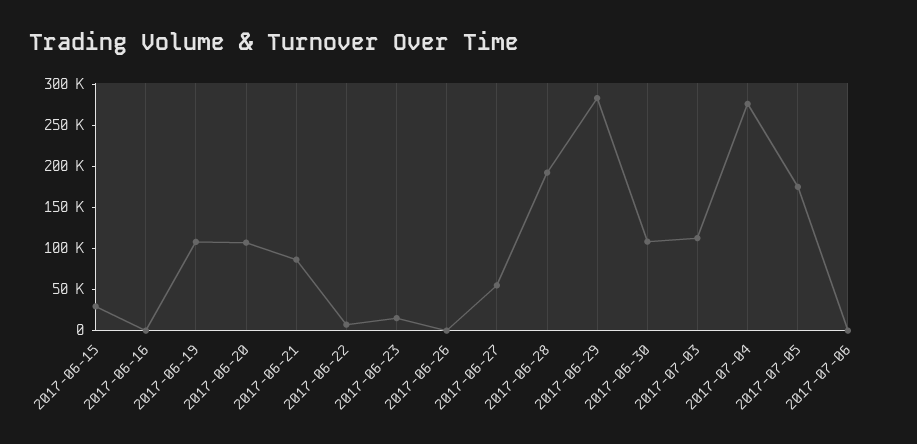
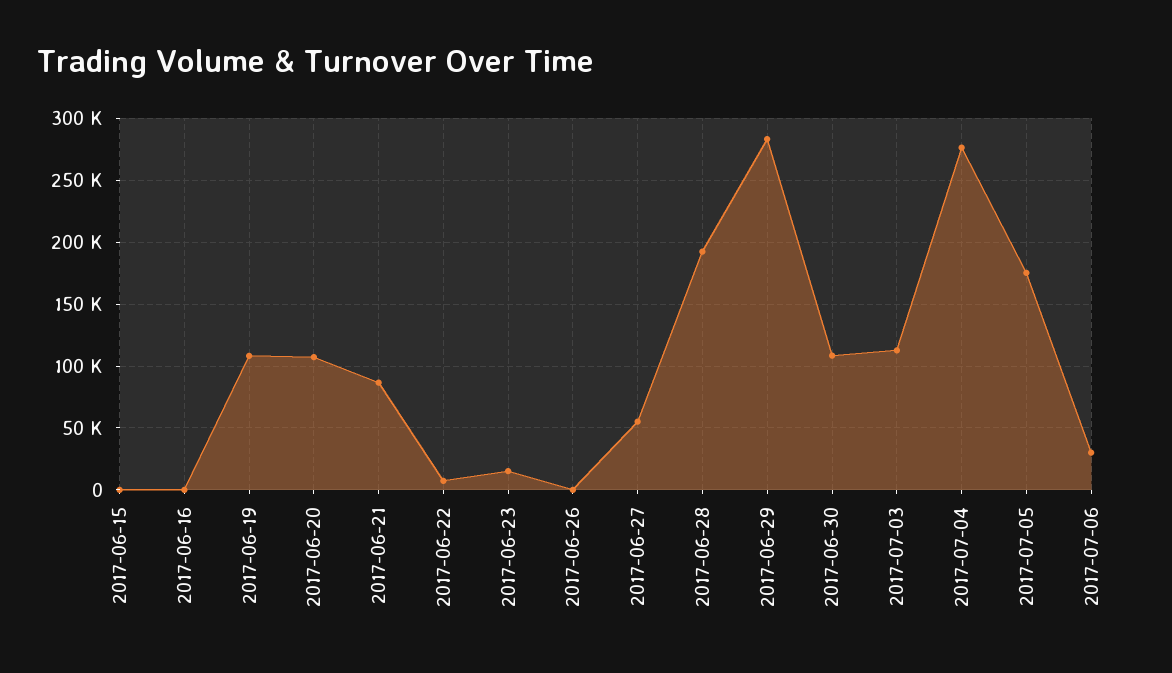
  {
-   "2017-06-15": 30000,
+   "2017-06-15": 0,
    "2017-06-16": 0,
    "2017-06-19": 110000,
    "2017-06-20": 105000,
    "2017-06-21": 85000,
    "2017-06-22": 5000,
    "2017-06-23": 15000,
    "2017-06-26": 0,
    "2017-06-27": 55000,
    "2017-06-28": 195000,
    "2017-06-29": 285000,
    "2017-06-30": 110000,
    "2017-07-03": 115000,
    "2017-07-04": 275000,
    "2017-07-05": 175000,
-   "2017-07-06": 0
+   "2017-07-06": 30000
  }

